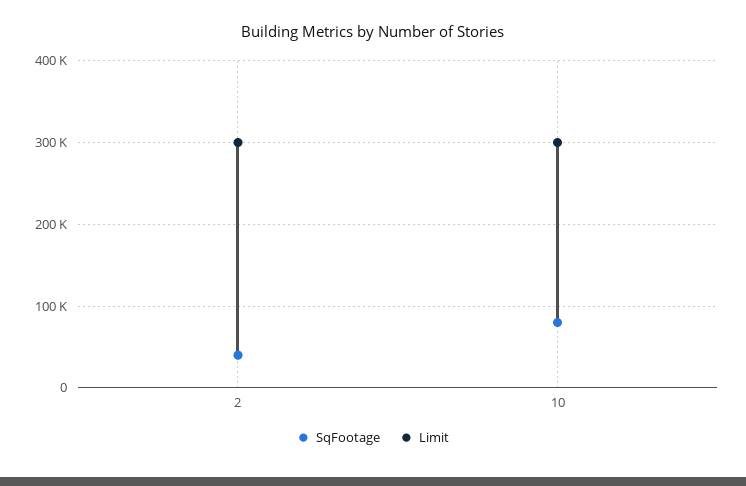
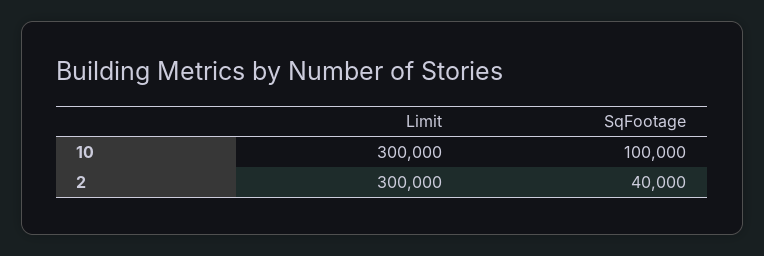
  {
    "SqFootage": {
      "2": 40000,
-     "10": 80000
+     "10": 100000
    },
    "Limit": {
      "2": 300000,
      "10": 300000
    }
  }

